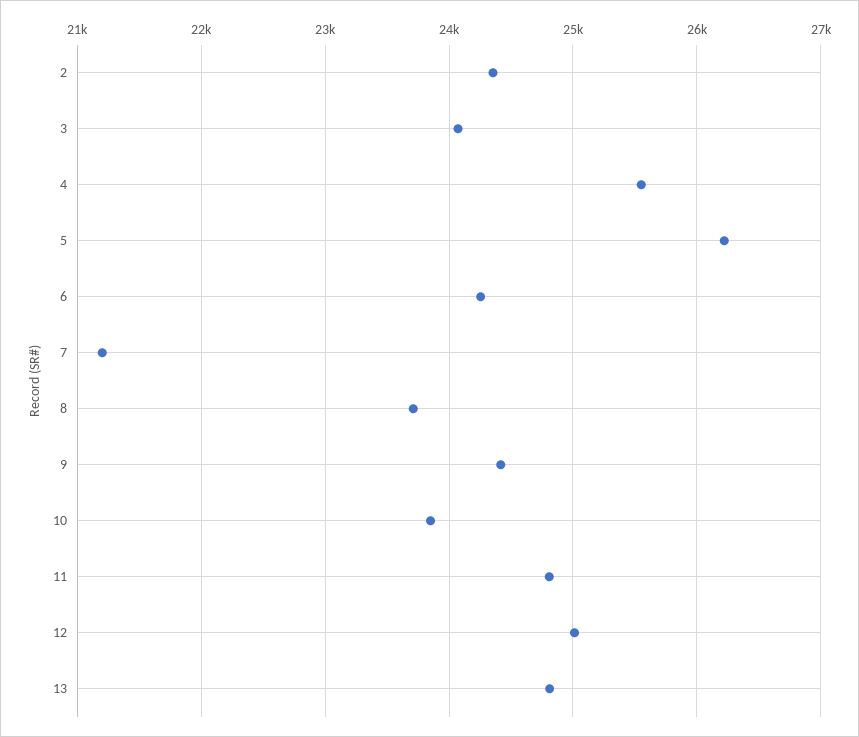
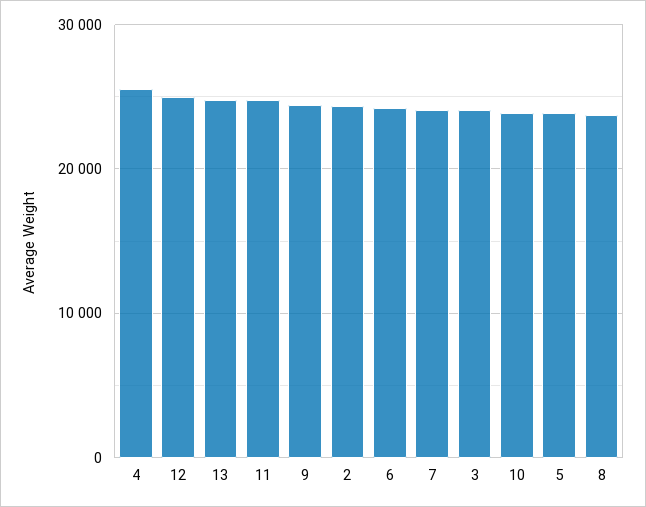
  {
    "2": 24400,
    "3": 24100,
    "4": 25600,
-   "5": 26200,
+   "5": 24000,
    "6": 24300,
-   "7": 21200,
+   "7": 24000,
    "8": 23700,
    "9": 24400,
    "10": 23900,
    "11": 24800,
    "12": 25000,
    "13": 24800
  }

